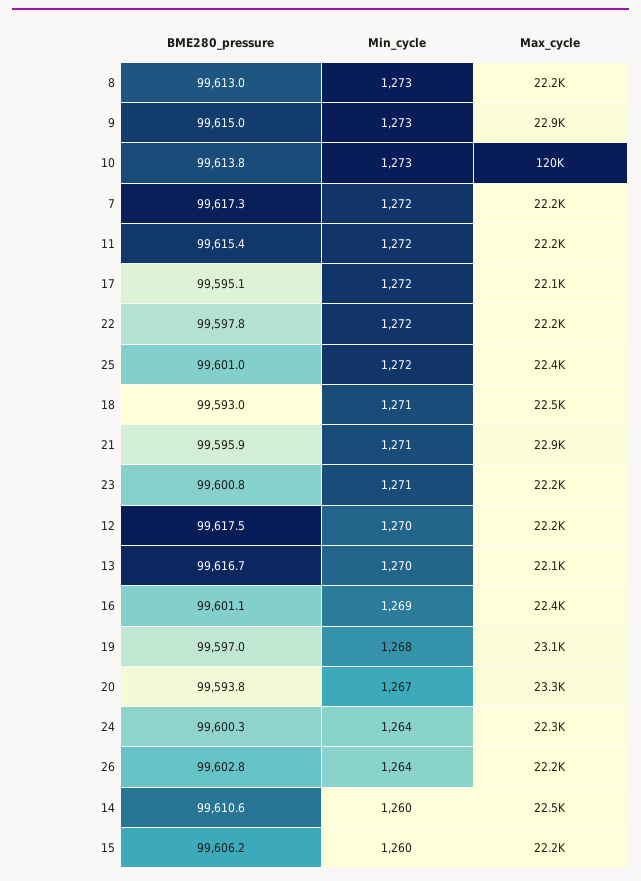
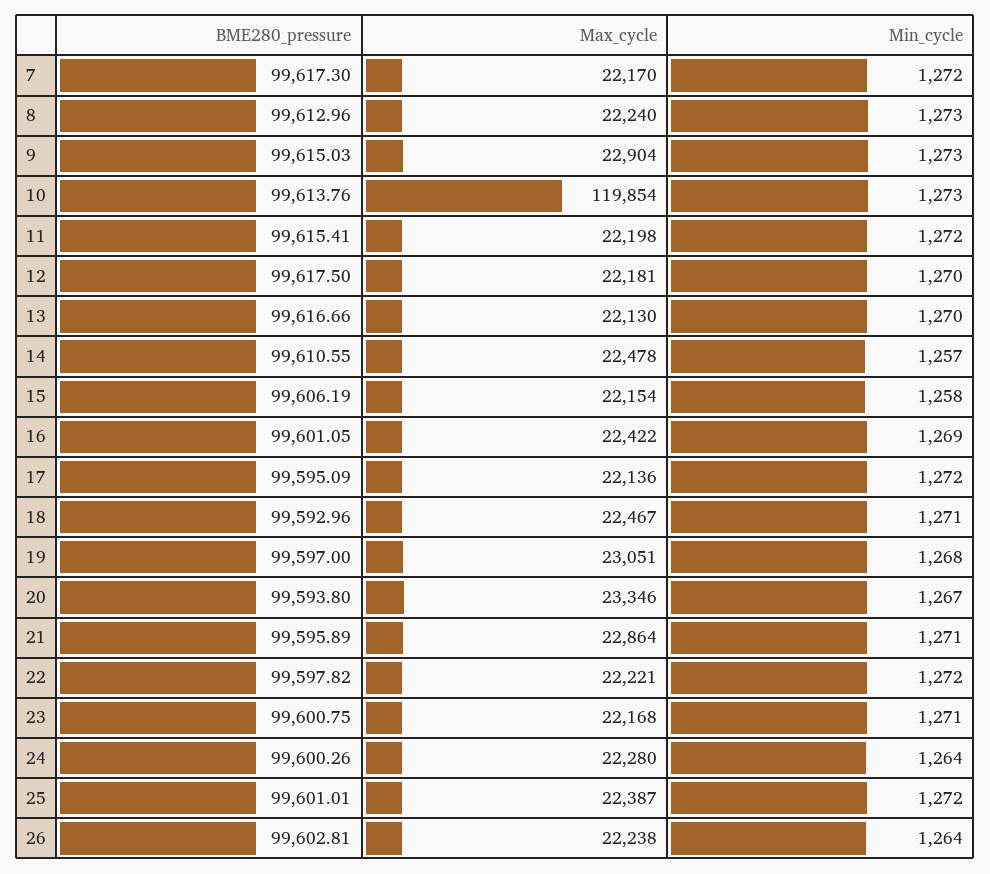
  {
    "BME280_pressure": {
      "8": 99612.96,
      "9": 99615.03,
      "10": 99613.76,
      "7": 99617.3,
      "11": 99615.41,
      "17": 99595.09,
      "22": 99597.82,
      "25": 99601.01,
      "18": 99592.96,
      "21": 99595.89,
      "23": 99600.75,
      "12": 99617.5,
      "13": 99616.66,
      "16": 99601.05,
      "19": 99597,
      "20": 99593.8,
      "24": 99600.26,
      "26": 99602.81,
      "14": 99610.55,
      "15": 99606.19
    },
    "Min_cycle": {
      "8": 1273,
      "9": 1273,
      "10": 1273,
      "7": 1272,
      "11": 1272,
      "17": 1272,
      "22": 1272,
      "25": 1272,
      "18": 1271,
      "21": 1271,
      "23": 1271,
      "12": 1270,
      "13": 1270,
      "16": 1269,
      "19": 1268,
      "20": 1267,
      "24": 1264,
      "26": 1264,
-     "14": 1260,
+     "14": 1257,
-     "15": 1260
+     "15": 1258
    },
    "Max_cycle": {
      "8": 22240,
      "9": 22904,
      "10": 119854,
      "7": 22170,
      "11": 22198,
      "17": 22136,
      "22": 22221,
      "25": 22387,
      "18": 22467,
      "21": 22864,
      "23": 22168,
      "12": 22181,
      "13": 22130,
      "16": 22422,
      "19": 23051,
      "20": 23346,
      "24": 22280,
      "26": 22238,
      "14": 22478,
      "15": 22154
    }
  }

